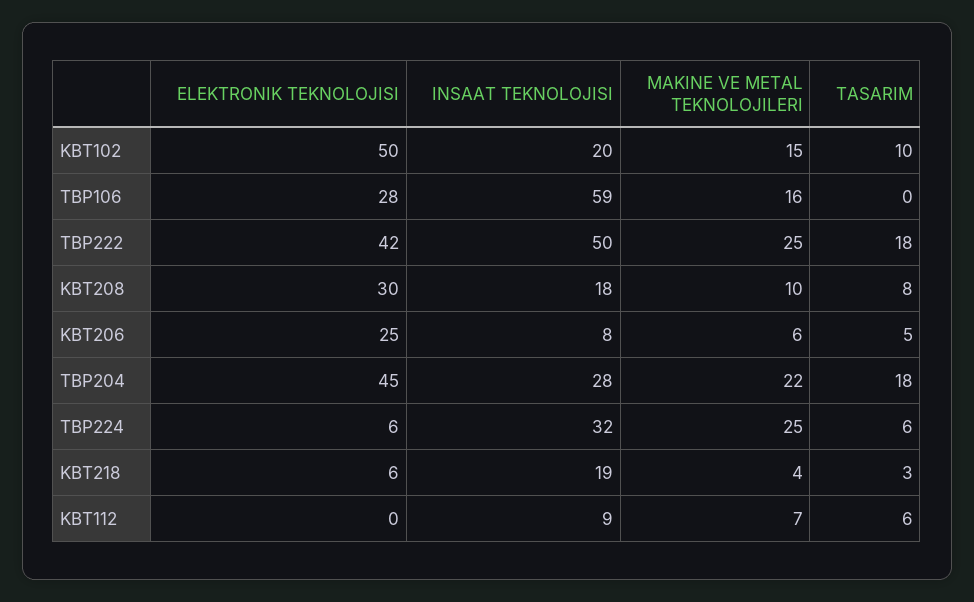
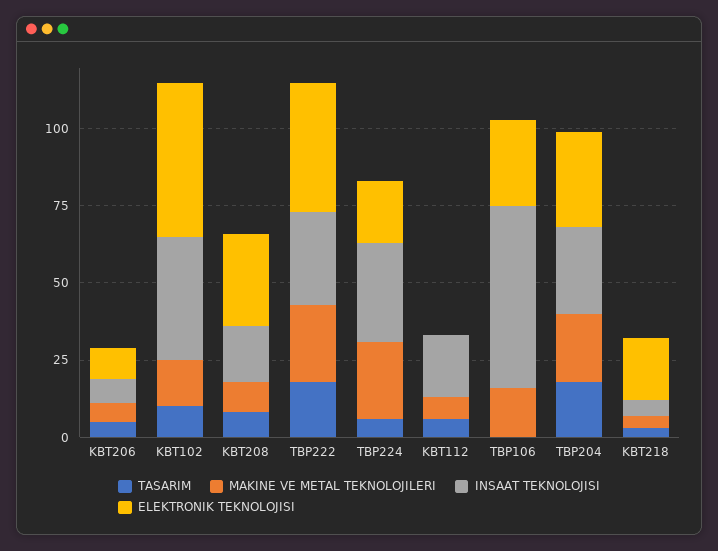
  {
    "ELEKTRONIK TEKNOLOJISI": {
      "KBT102": 50,
      "TBP106": 28,
      "TBP222": 42,
      "KBT208": 30,
-     "KBT206": 25,
+     "KBT206": 10,
-     "TBP204": 45,
+     "TBP204": 30,
-     "TBP224": 6,
+     "TBP224": 20,
-     "KBT218": 6,
+     "KBT218": 20,
      "KBT112": 0
    },
    "INSAAT TEKNOLOJISI": {
-     "KBT102": 20,
+     "KBT102": 40,
      "TBP106": 59,
-     "TBP222": 50,
+     "TBP222": 30,
      "KBT208": 18,
      "KBT206": 8,
      "TBP204": 28,
      "TBP224": 32,
-     "KBT218": 19,
+     "KBT218": 5,
-     "KBT112": 9
+     "KBT112": 20
    },
    "MAKINE VE METAL TEKNOLOJILERI": {
      "KBT102": 15,
      "TBP106": 16,
      "TBP222": 25,
      "KBT208": 10,
      "KBT206": 6,
      "TBP204": 22,
      "TBP224": 25,
      "KBT218": 4,
      "KBT112": 7
    },
    "TASARIM": {
      "KBT102": 10,
      "TBP106": 0,
      "TBP222": 18,
      "KBT208": 8,
      "KBT206": 5,
      "TBP204": 18,
      "TBP224": 6,
      "KBT218": 3,
      "KBT112": 6
    }
  }

